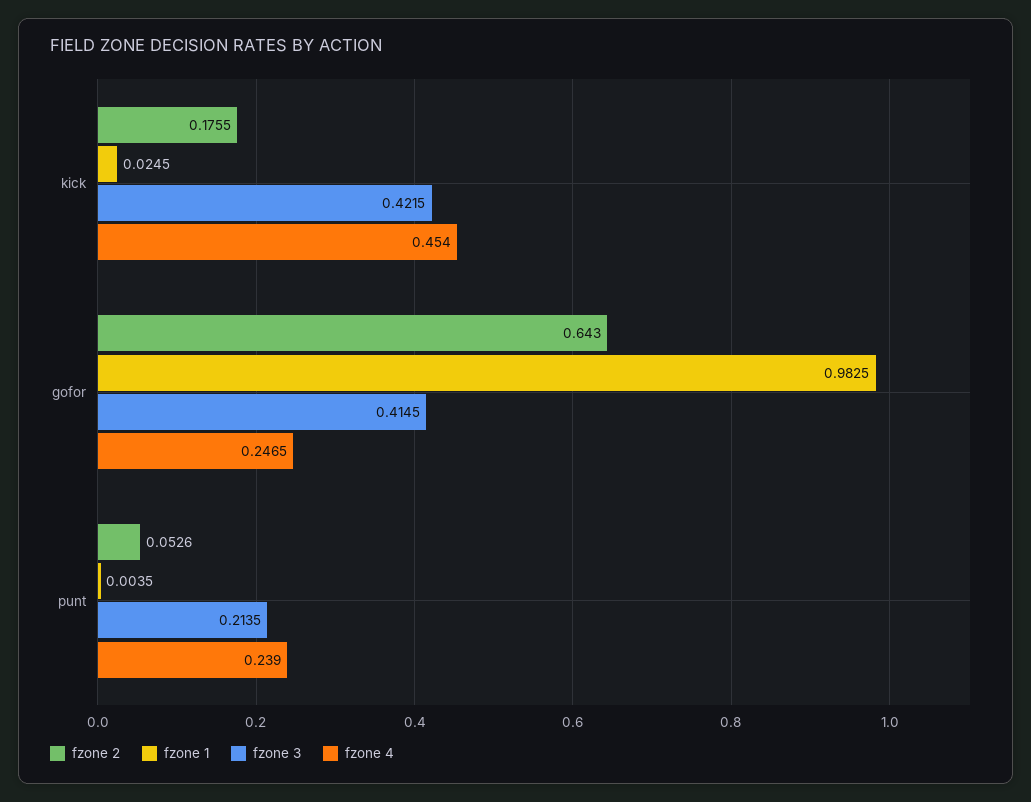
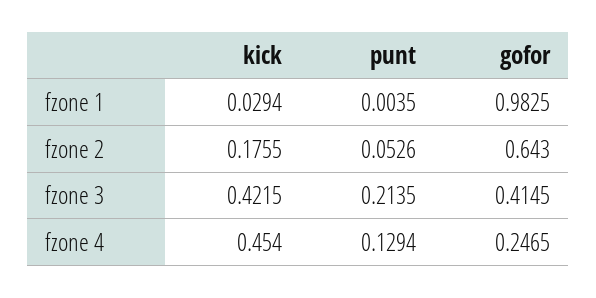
  {
    "fzone 2": {
      "kick": 0.1755,
      "gofor": 0.643,
      "punt": 0.0526
    },
    "fzone 1": {
-     "kick": 0.0245,
+     "kick": 0.0294,
      "gofor": 0.9825,
      "punt": 0.0035
    },
    "fzone 3": {
      "kick": 0.4215,
      "gofor": 0.4145,
      "punt": 0.2135
    },
    "fzone 4": {
      "kick": 0.454,
      "gofor": 0.2465,
-     "punt": 0.239
+     "punt": 0.1294
    }
  }

